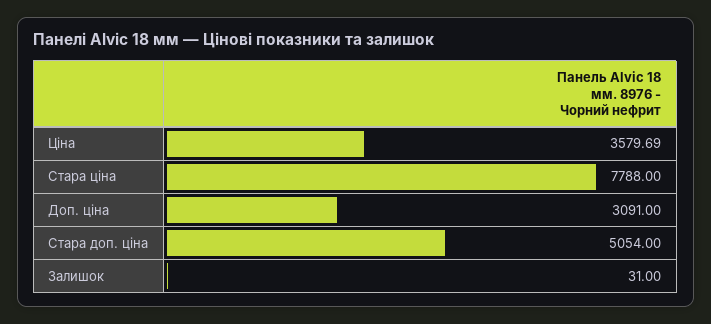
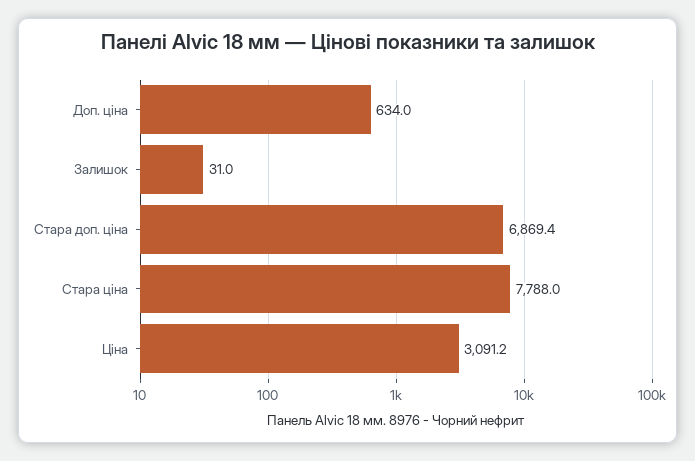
  {
-   "Ціна": 3579.69,
+   "Ціна": 3091.2,
    "Стара ціна": 7788,
-   "Доп. ціна": 3091,
+   "Доп. ціна": 634,
-   "Стара доп. ціна": 5054,
+   "Стара доп. ціна": 6869.4,
    "Залишок": 31
  }

